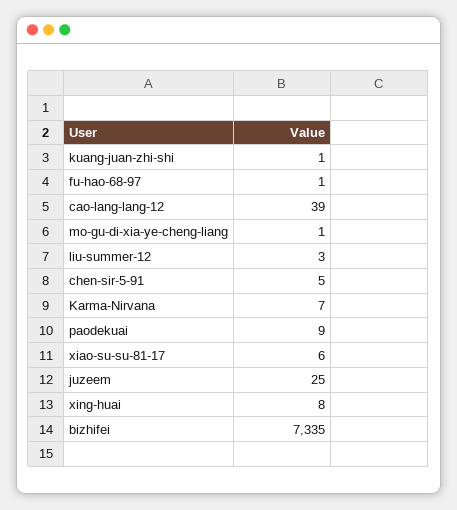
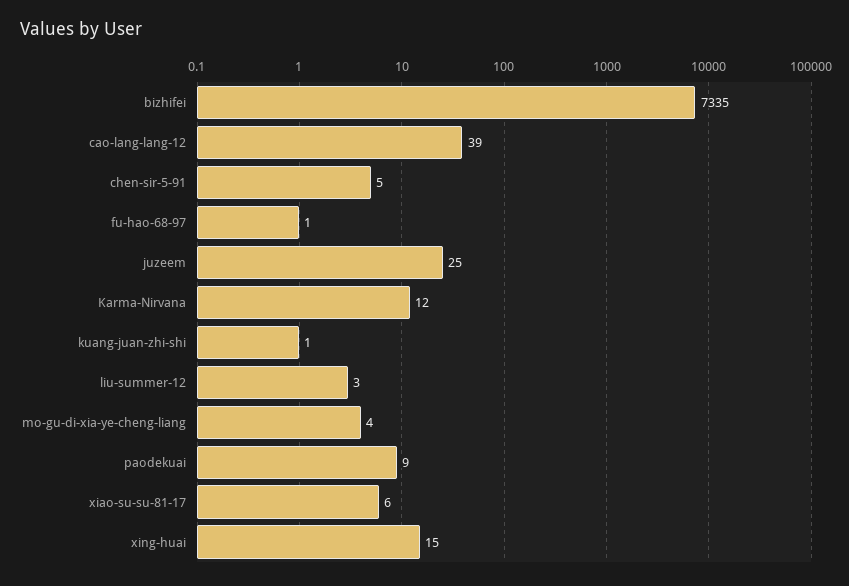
  {
    "kuang-juan-zhi-shi": 1,
    "fu-hao-68-97": 1,
    "cao-lang-lang-12": 39,
-   "mo-gu-di-xia-ye-cheng-liang": 1,
+   "mo-gu-di-xia-ye-cheng-liang": 4,
    "liu-summer-12": 3,
    "chen-sir-5-91": 5,
-   "Karma-Nirvana": 7,
+   "Karma-Nirvana": 12,
    "paodekuai": 9,
    "xiao-su-su-81-17": 6,
    "juzeem": 25,
-   "xing-huai": 8,
+   "xing-huai": 15,
    "bizhifei": 7335
  }

